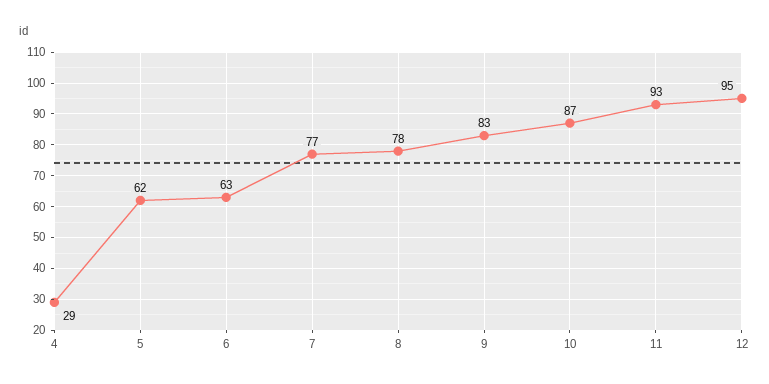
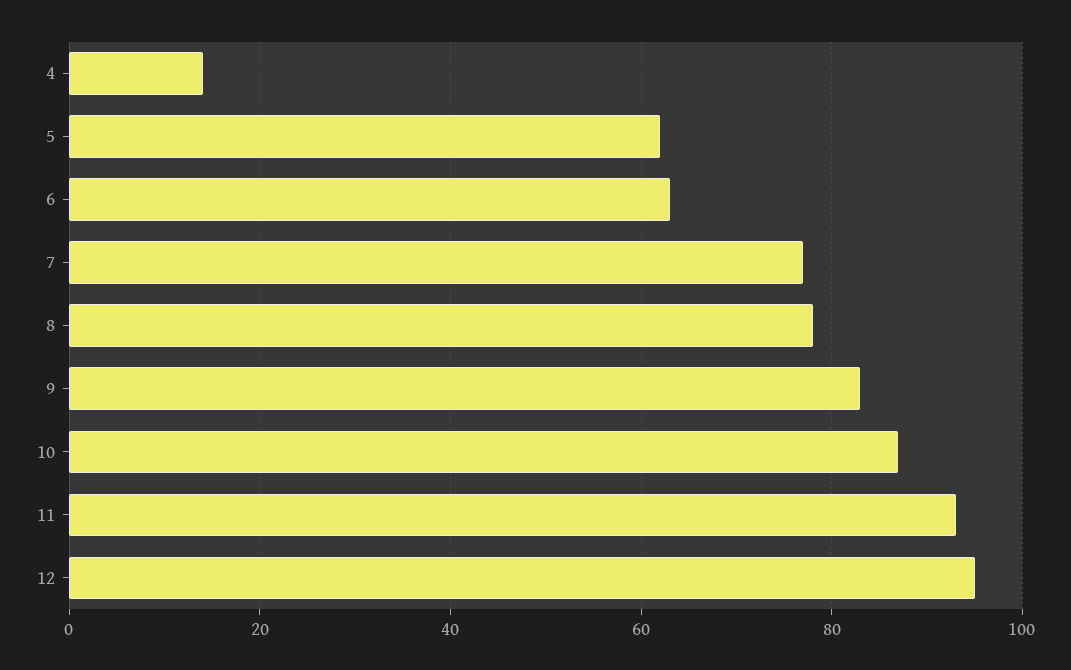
  {
-   "4": 29,
+   "4": 15,
    "5": 62,
    "6": 63,
    "7": 77,
    "8": 78,
    "9": 83,
    "10": 87,
    "11": 93,
    "12": 95
  }

